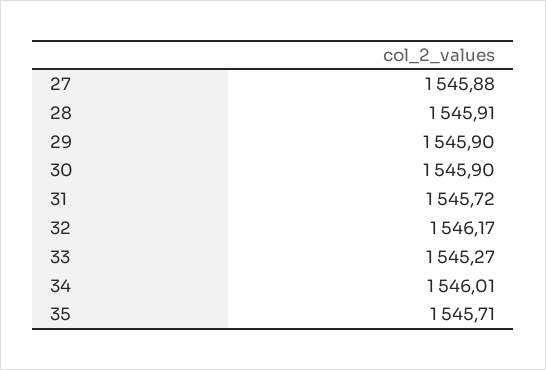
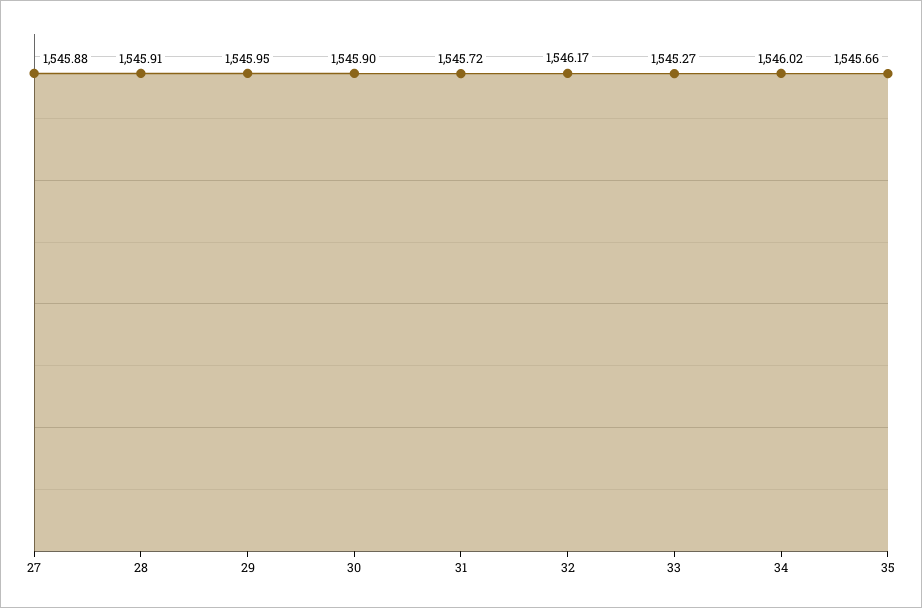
  {
    "27": 1545.88,
    "28": 1545.91,
-   "29": 1545.9,
+   "29": 1545.95,
    "30": 1545.9,
    "31": 1545.72,
    "32": 1546.17,
    "33": 1545.27,
-   "34": 1546.01,
+   "34": 1546.02,
-   "35": 1545.71
+   "35": 1545.66
  }

